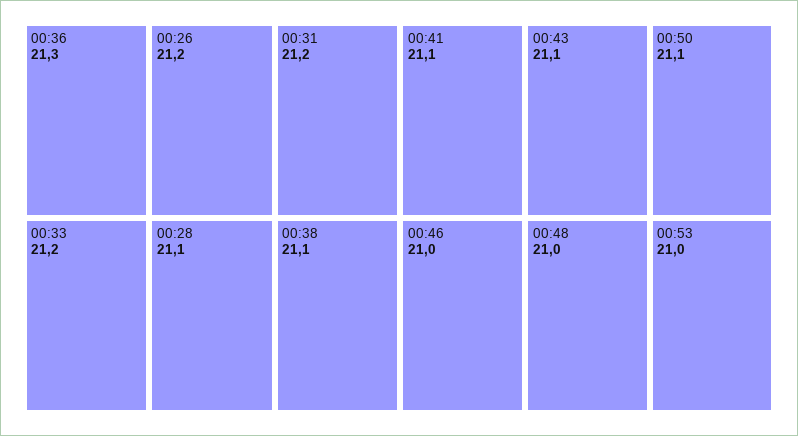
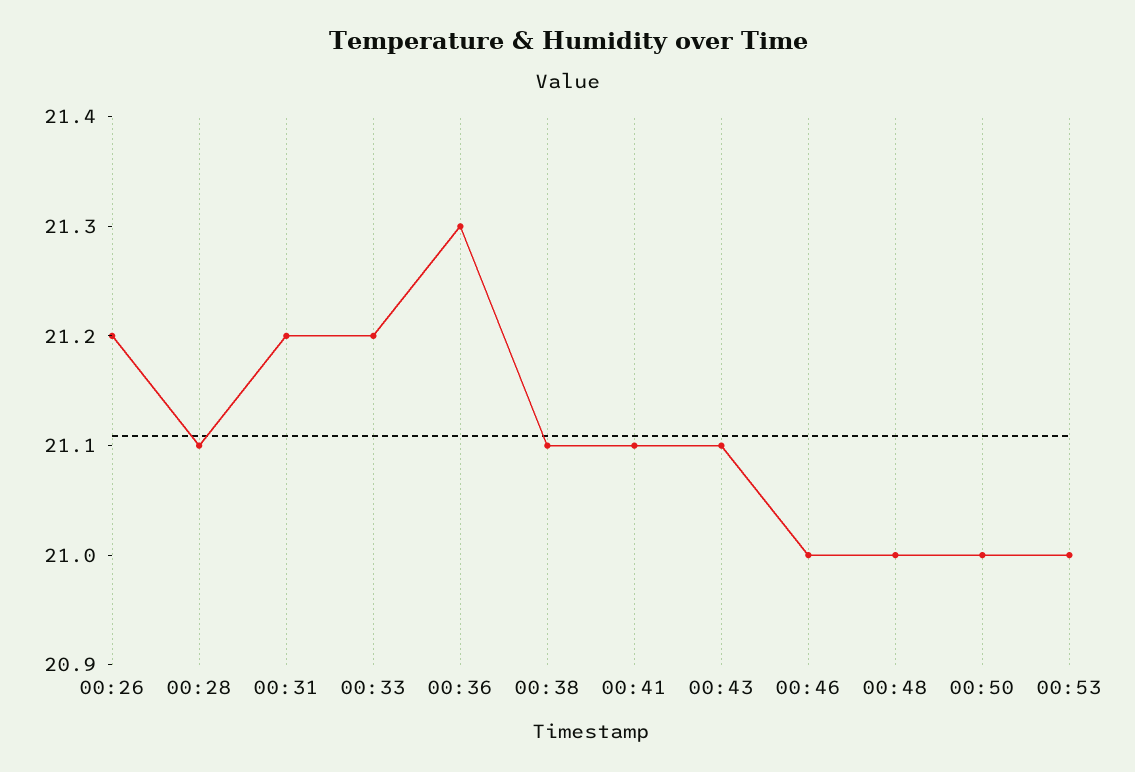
  {
    "00:36": 21.3,
    "00:26": 21.2,
    "00:31": 21.2,
    "00:33": 21.2,
    "00:28": 21.1,
    "00:38": 21.1,
    "00:41": 21.1,
    "00:43": 21.1,
-   "00:50": 21.1,
+   "00:50": 21,
    "00:46": 21,
    "00:48": 21,
    "00:53": 21
  }

